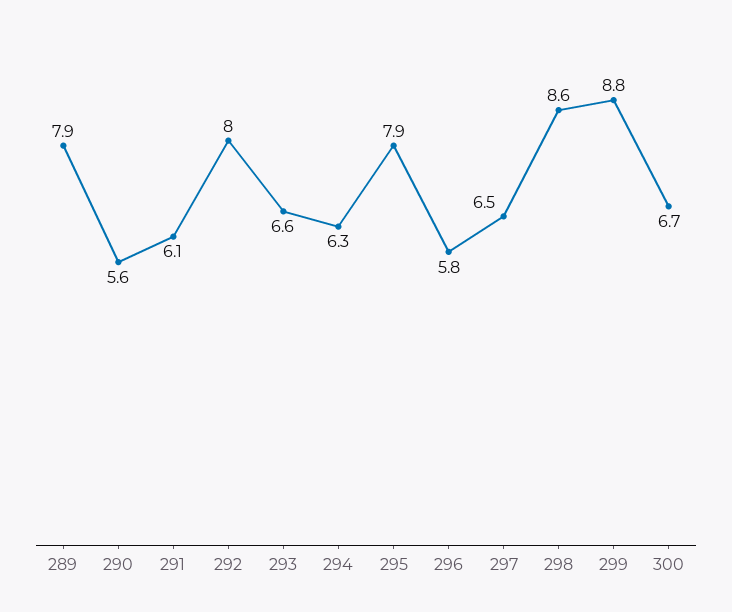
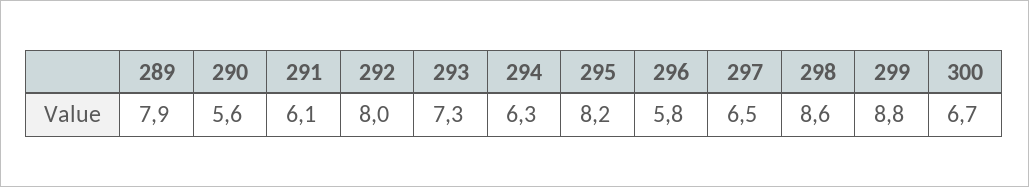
  {
    "289": 7.9,
    "290": 5.6,
    "291": 6.1,
    "292": 8,
-   "293": 6.6,
+   "293": 7.3,
    "294": 6.3,
-   "295": 7.9,
+   "295": 8.2,
    "296": 5.8,
    "297": 6.5,
    "298": 8.6,
    "299": 8.8,
    "300": 6.7
  }

